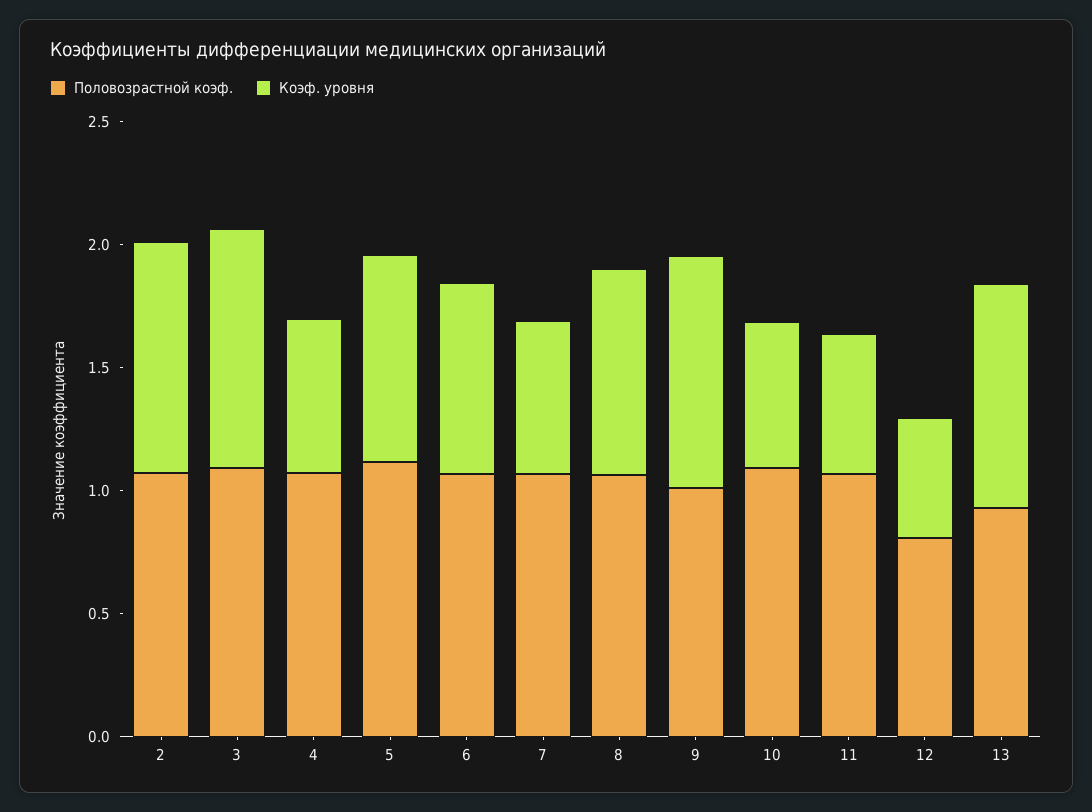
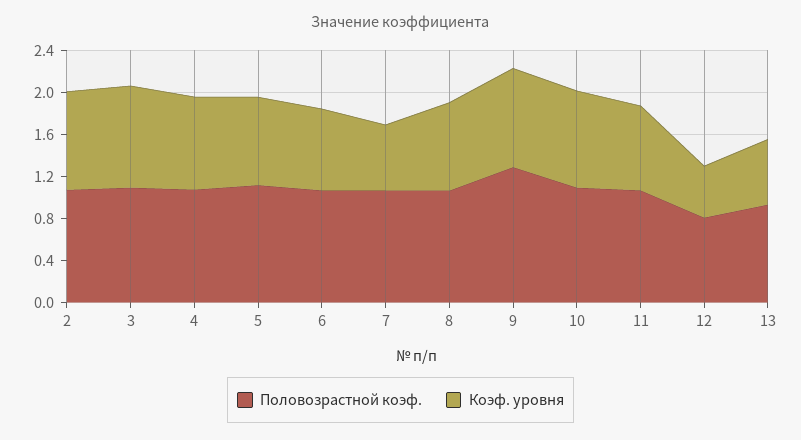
  {
    "Половозрастной коэф.": {
      "2": 1.1,
      "3": 1.1,
      "4": 1.1,
      "5": 1.1,
      "6": 1.1,
      "7": 1.1,
      "8": 1.1,
-     "9": 1,
+     "9": 1.3,
      "10": 1.1,
      "11": 1.1,
      "12": 0.8,
      "13": 0.9
    },
    "Коэф. уровня": {
      "2": 0.9,
      "3": 1,
-     "4": 0.6,
+     "4": 0.9,
      "5": 0.8,
      "6": 0.8,
      "7": 0.6,
      "8": 0.8,
      "9": 0.9,
-     "10": 0.6,
+     "10": 0.9,
-     "11": 0.6,
+     "11": 0.8,
      "12": 0.5,
-     "13": 0.9
+     "13": 0.6
    }
  }

